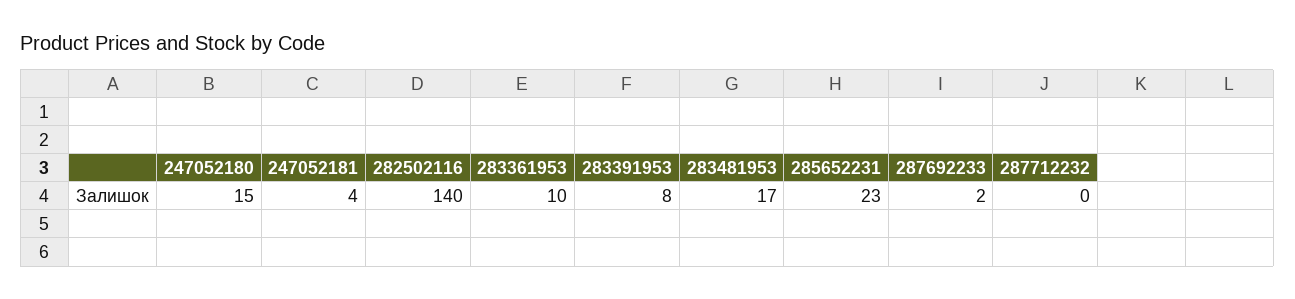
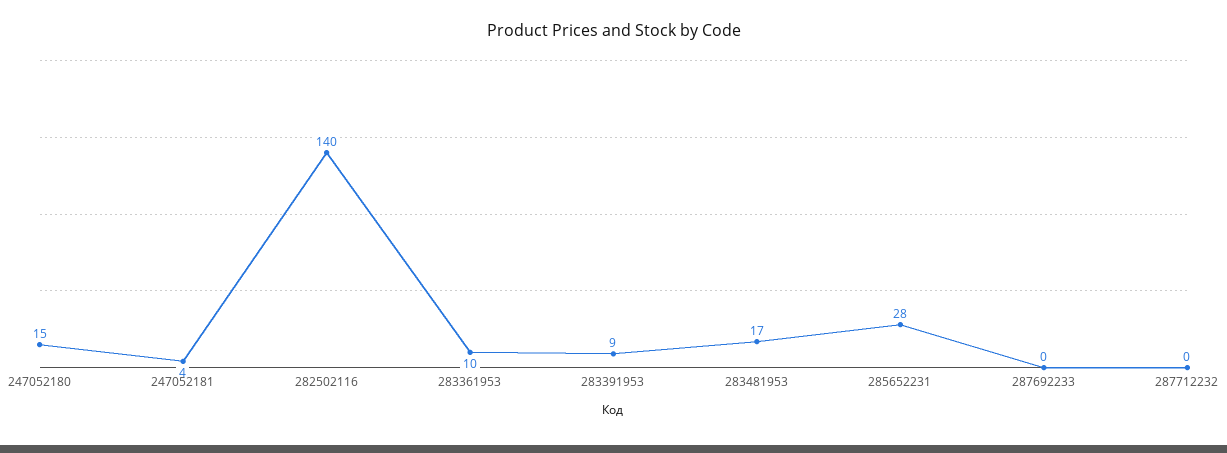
  {
    "247052180": 15,
    "247052181": 4,
    "282502116": 140,
    "283361953": 10,
-   "283391953": 8,
+   "283391953": 9,
    "283481953": 17,
-   "285652231": 23,
+   "285652231": 28,
-   "287692233": 2,
+   "287692233": 0,
    "287712232": 0
  }

